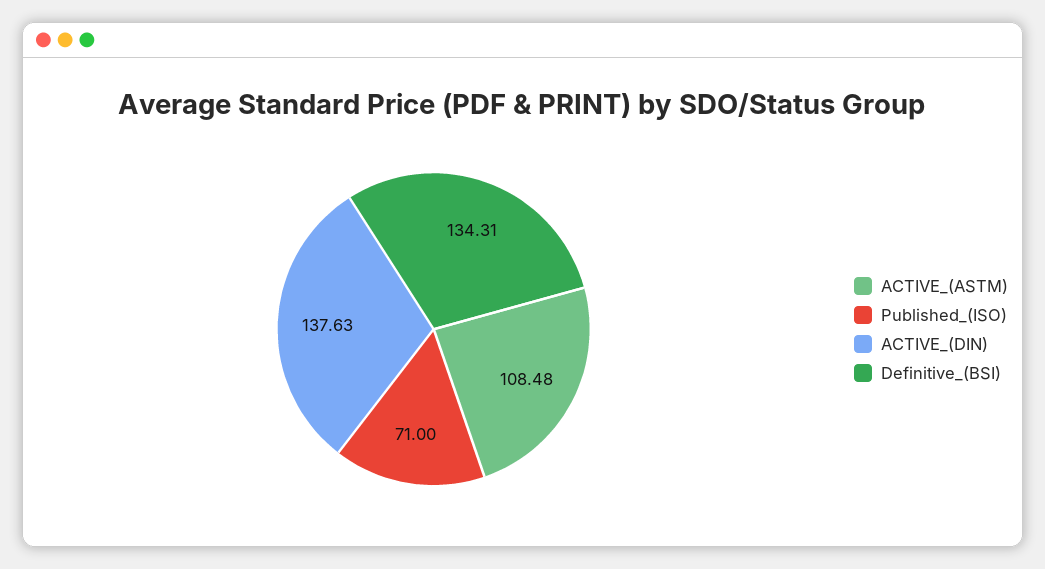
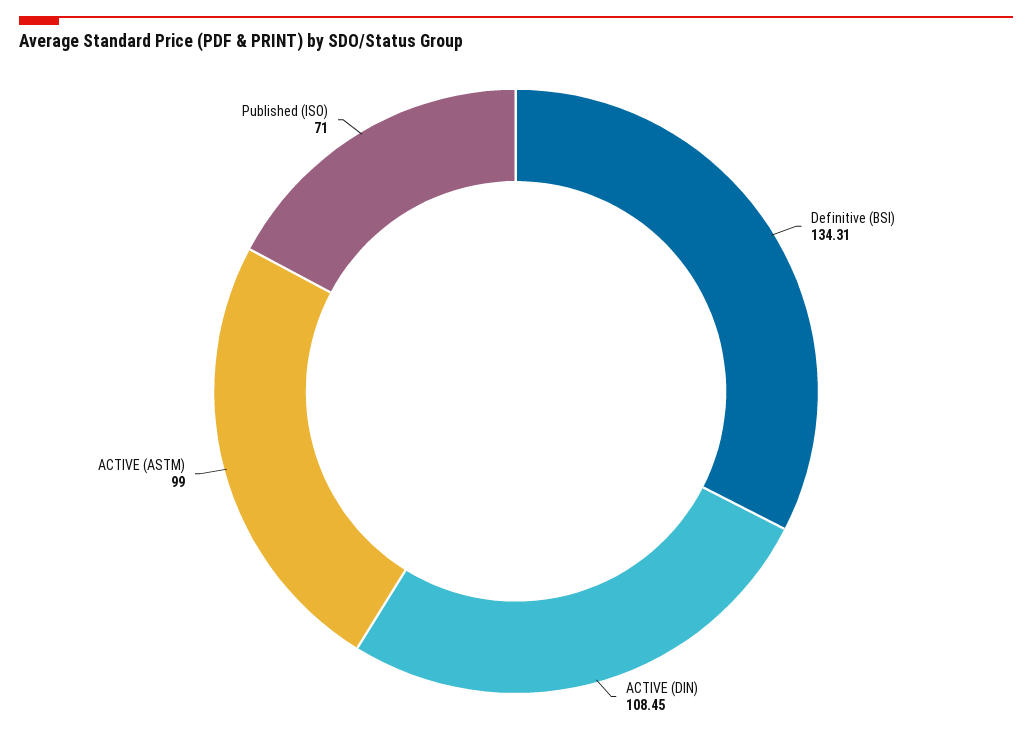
  {
-   "ACTIVE_(ASTM)": 108.48,
+   "ACTIVE_(ASTM)": 99,
    "Published_(ISO)": 71,
-   "ACTIVE_(DIN)": 137.63,
+   "ACTIVE_(DIN)": 108.45,
    "Definitive_(BSI)": 134.31
  }

